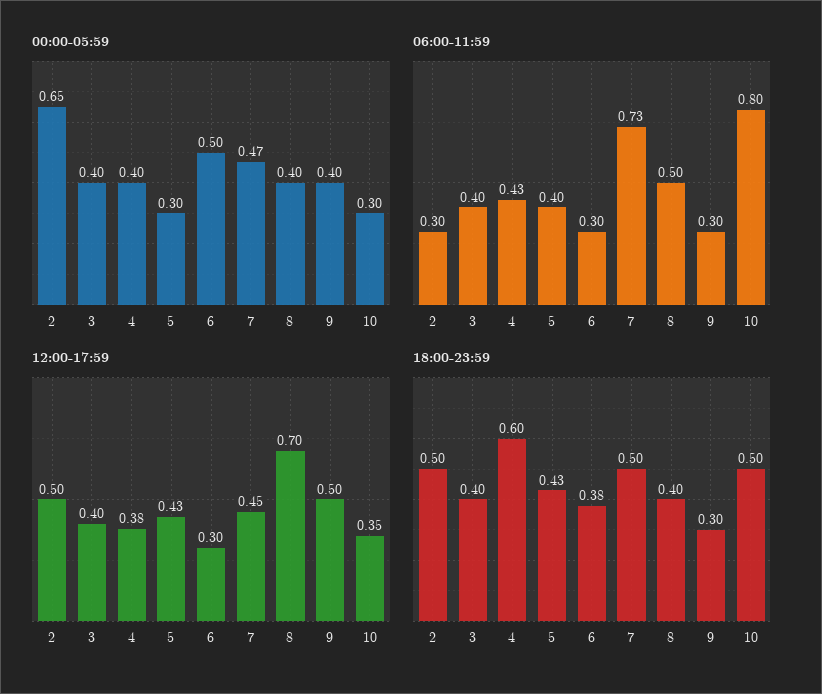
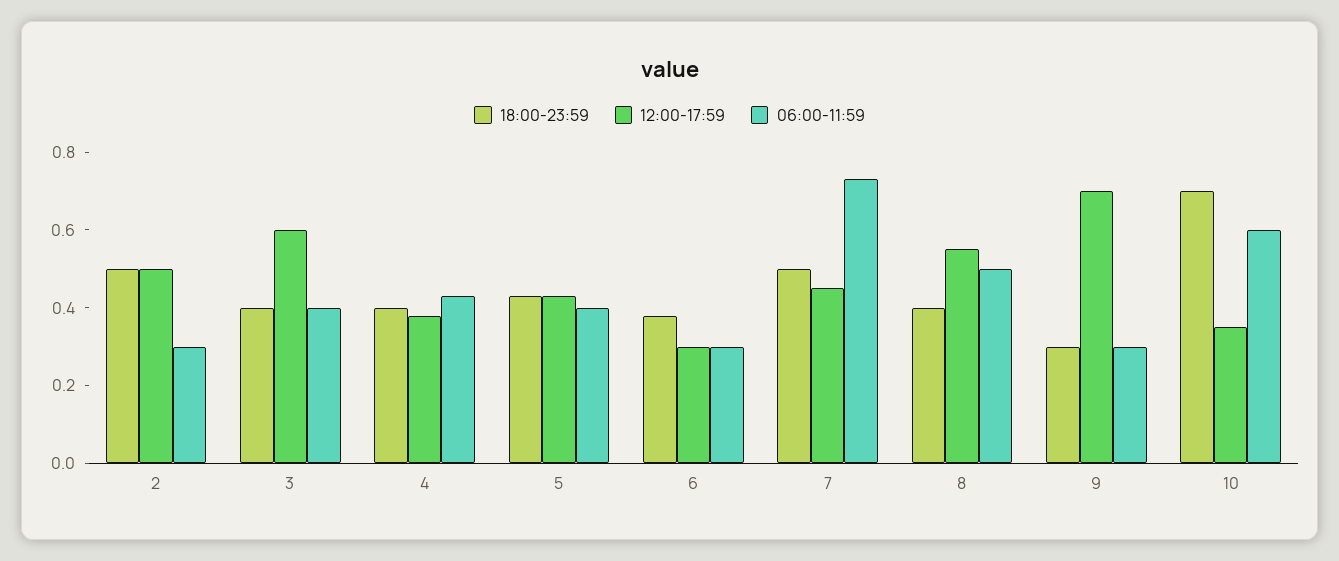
  {
-   "00:00-05:59": {
-     "2": 0.65,
-     "3": 0.4,
-     "4": 0.4,
-     "5": 0.3,
-     "6": 0.5,
-     "7": 0.47,
-     "8": 0.4,
-     "9": 0.4,
-     "10": 0.3
-   },
    "06:00-11:59": {
      "2": 0.3,
      "3": 0.4,
      "4": 0.43,
      "5": 0.4,
      "6": 0.3,
      "7": 0.73,
      "8": 0.5,
      "9": 0.3,
-     "10": 0.8
+     "10": 0.6
    },
    "12:00-17:59": {
      "2": 0.5,
-     "3": 0.4,
+     "3": 0.6,
      "4": 0.38,
      "5": 0.43,
      "6": 0.3,
      "7": 0.45,
-     "8": 0.7,
+     "8": 0.55,
-     "9": 0.5,
+     "9": 0.7,
      "10": 0.35
    },
    "18:00-23:59": {
      "2": 0.5,
      "3": 0.4,
-     "4": 0.6,
+     "4": 0.4,
      "5": 0.43,
      "6": 0.38,
      "7": 0.5,
      "8": 0.4,
      "9": 0.3,
-     "10": 0.5
+     "10": 0.7
    }
  }

